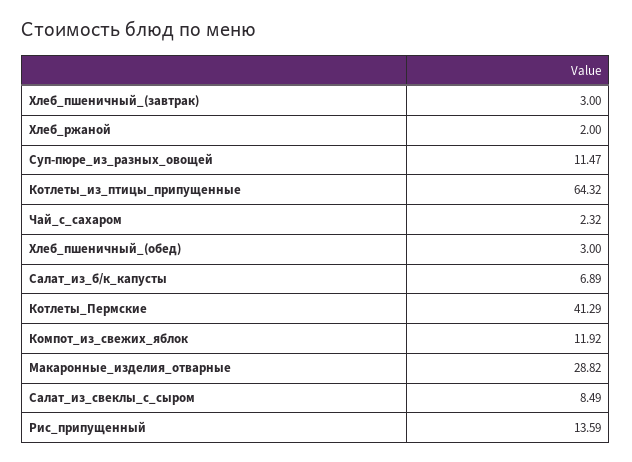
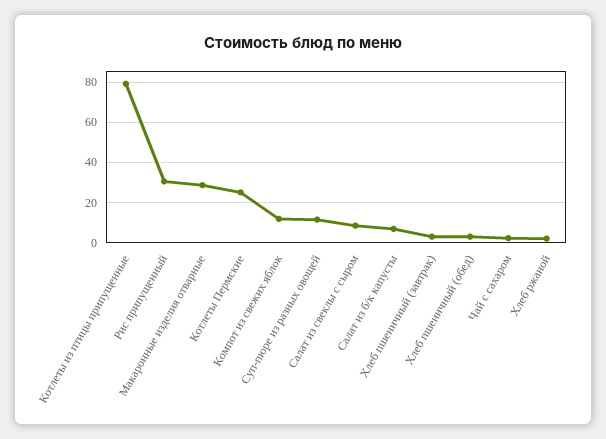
  {
    "Хлеб_пшеничный_(завтрак)": 3,
    "Хлеб_ржаной": 2,
    "Суп-пюре_из_разных_овощей": 11.47,
-   "Котлеты_из_птицы_припущенные": 64.32,
+   "Котлеты_из_птицы_припущенные": 80,
    "Чай_с_сахаром": 2.32,
    "Хлеб_пшеничный_(обед)": 3,
    "Салат_из_б/к_капусты": 6.89,
-   "Котлеты_Пермские": 41.29,
+   "Котлеты_Пермские": 25,
    "Компот_из_свежих_яблок": 11.92,
    "Макаронные_изделия_отварные": 28.82,
    "Салат_из_свеклы_с_сыром": 8.49,
-   "Рис_припущенный": 13.59
+   "Рис_припущенный": 30
  }

